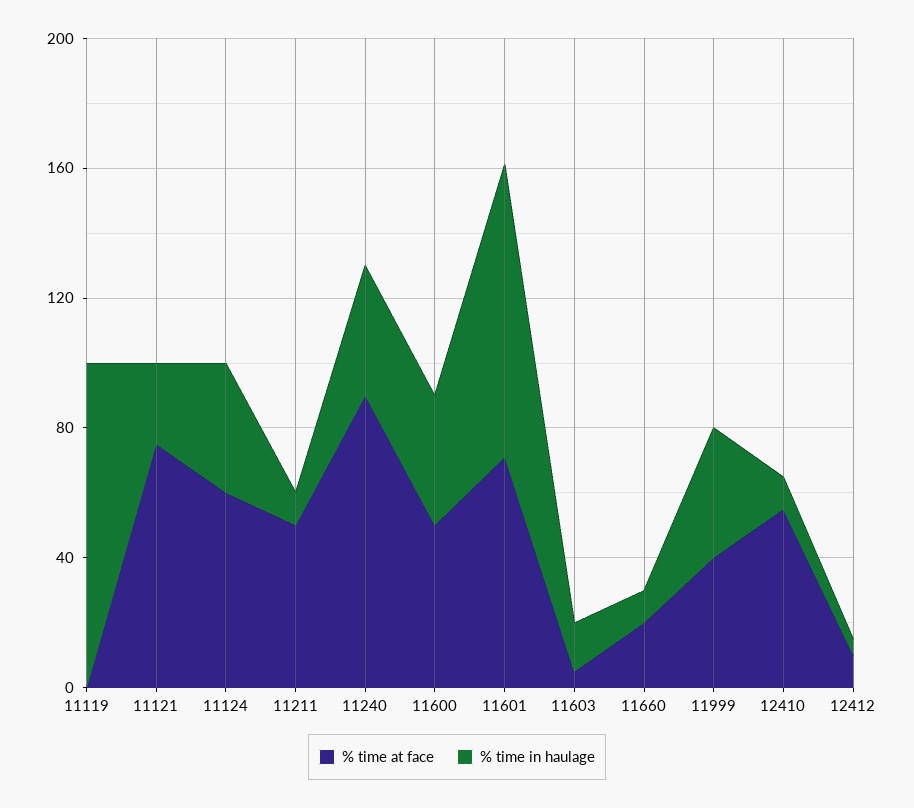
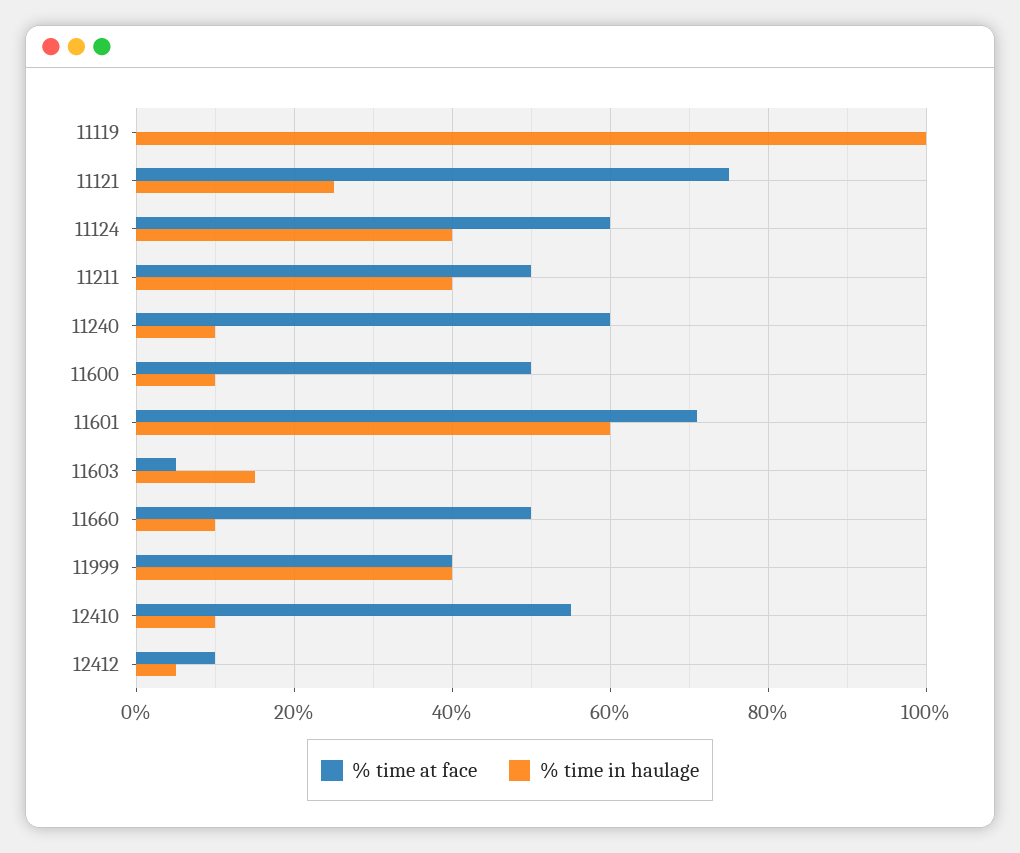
  {
    "% time at face": {
      "11119": 0,
      "11121": 75,
      "11124": 60,
      "11211": 50,
-     "11240": 90,
+     "11240": 60,
      "11600": 50,
      "11601": 70,
      "11603": 5,
-     "11660": 20,
+     "11660": 50,
      "11999": 40,
      "12410": 55,
      "12412": 10
    },
    "% time in haulage": {
      "11119": 100,
      "11121": 25,
      "11124": 40,
-     "11211": 10,
+     "11211": 40,
-     "11240": 40,
+     "11240": 10,
-     "11600": 40,
+     "11600": 10,
-     "11601": 90,
+     "11601": 60,
      "11603": 15,
      "11660": 10,
      "11999": 40,
      "12410": 10,
      "12412": 5
    }
  }

